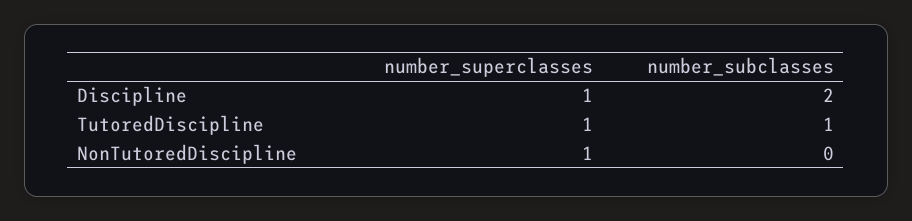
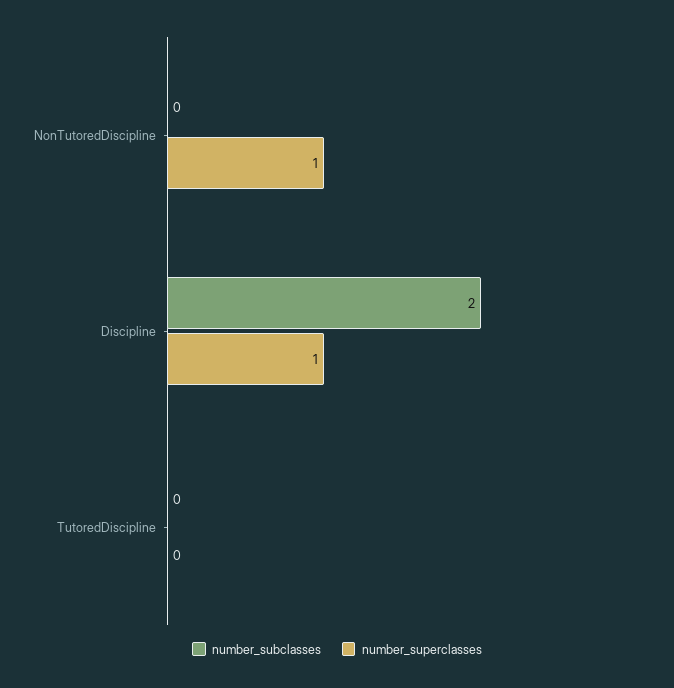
  {
    "number_superclasses": {
      "Discipline": 1,
-     "TutoredDiscipline": 1,
+     "TutoredDiscipline": 0,
      "NonTutoredDiscipline": 1
    },
    "number_subclasses": {
      "Discipline": 2,
-     "TutoredDiscipline": 1,
+     "TutoredDiscipline": 0,
      "NonTutoredDiscipline": 0
    }
  }

